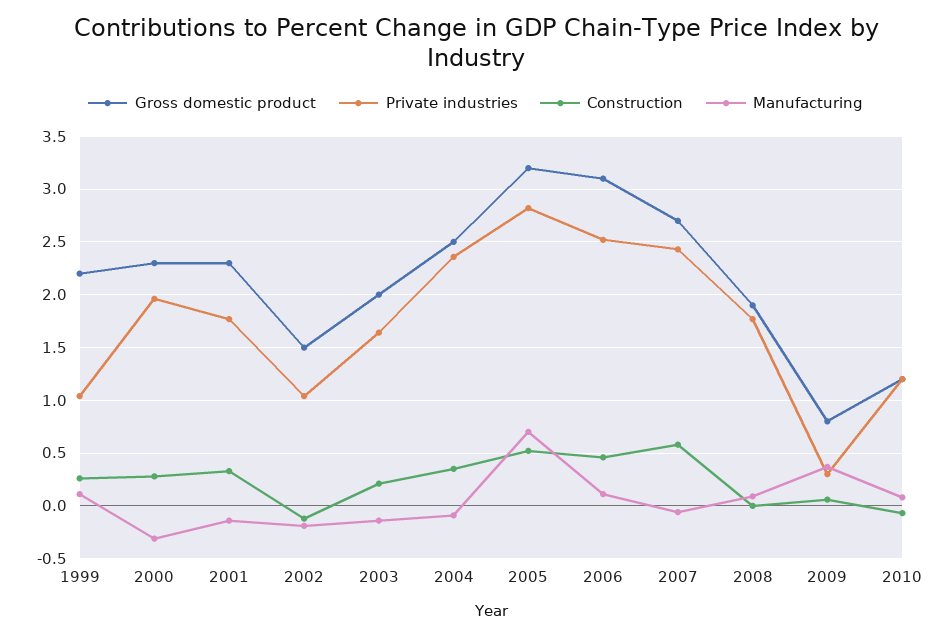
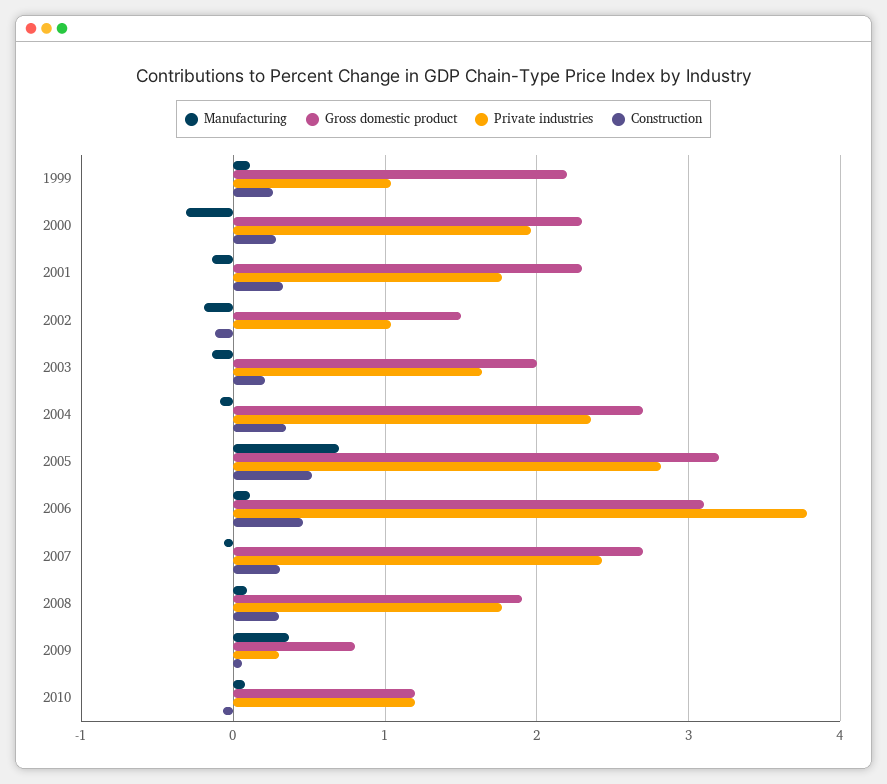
  {
    "Gross domestic product": {
      "1999": 2.2,
      "2000": 2.3,
      "2001": 2.3,
      "2002": 1.5,
      "2003": 2,
-     "2004": 2.5,
+     "2004": 2.7,
      "2005": 3.2,
      "2006": 3.1,
      "2007": 2.7,
      "2008": 1.9,
      "2009": 0.8,
      "2010": 1.2
    },
    "Private industries": {
      "1999": 1,
      "2000": 2,
      "2001": 1.8,
      "2002": 1,
      "2003": 1.6,
      "2004": 2.4,
      "2005": 2.8,
-     "2006": 2.5,
+     "2006": 3.8,
      "2007": 2.4,
      "2008": 1.8,
      "2009": 0.3,
      "2010": 1.2
    },
    "Construction": {
      "1999": 0.3,
      "2000": 0.3,
      "2001": 0.3,
      "2002": -0.1,
      "2003": 0.2,
      "2004": 0.4,
      "2005": 0.5,
      "2006": 0.5,
-     "2007": 0.6,
+     "2007": 0.3,
-     "2008": 0,
+     "2008": 0.3,
      "2009": 0.1,
      "2010": -0.1
    },
    "Manufacturing": {
      "1999": 0.1,
      "2000": -0.3,
      "2001": -0.1,
      "2002": -0.2,
      "2003": -0.1,
      "2004": -0.1,
      "2005": 0.7,
      "2006": 0.1,
      "2007": -0.1,
      "2008": 0.1,
      "2009": 0.4,
      "2010": 0.1
    }
  }

